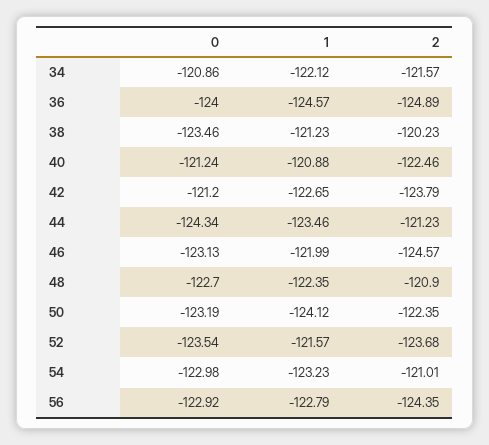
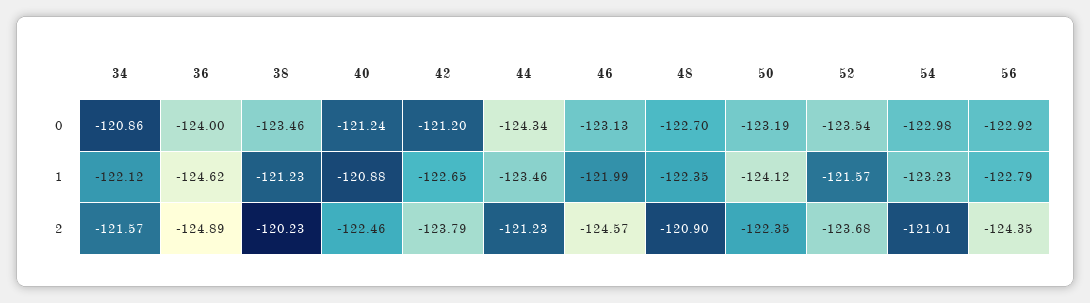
  {
    "0": {
      "34": -120.86,
      "36": -124,
      "38": -123.46,
      "40": -121.24,
      "42": -121.2,
      "44": -124.34,
      "46": -123.13,
      "48": -122.7,
      "50": -123.19,
      "52": -123.54,
      "54": -122.98,
      "56": -122.92
    },
    "1": {
      "34": -122.12,
-     "36": -124.57,
+     "36": -124.62,
      "38": -121.23,
      "40": -120.88,
      "42": -122.65,
      "44": -123.46,
      "46": -121.99,
      "48": -122.35,
      "50": -124.12,
      "52": -121.57,
      "54": -123.23,
      "56": -122.79
    },
    "2": {
      "34": -121.57,
      "36": -124.89,
      "38": -120.23,
      "40": -122.46,
      "42": -123.79,
      "44": -121.23,
      "46": -124.57,
      "48": -120.9,
      "50": -122.35,
      "52": -123.68,
      "54": -121.01,
      "56": -124.35
    }
  }

